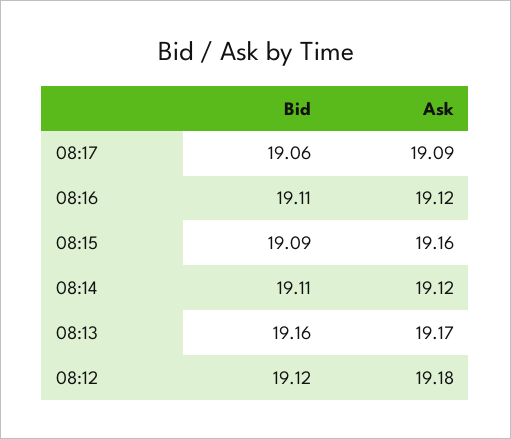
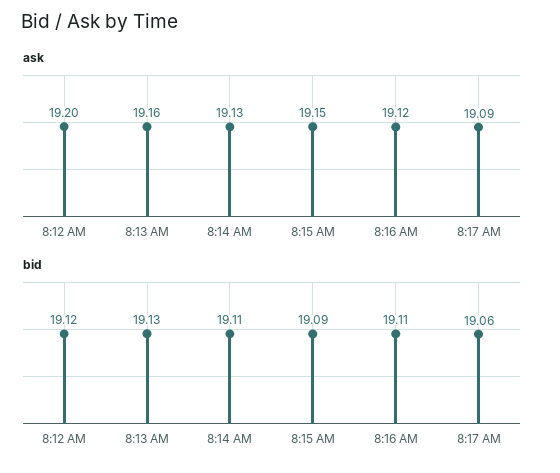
  {
    "Bid": {
      "08:17": 19.06,
      "08:16": 19.11,
      "08:15": 19.09,
      "08:14": 19.11,
-     "08:13": 19.16,
+     "08:13": 19.13,
      "08:12": 19.12
    },
    "Ask": {
      "08:17": 19.09,
      "08:16": 19.12,
-     "08:15": 19.16,
+     "08:15": 19.15,
-     "08:14": 19.12,
+     "08:14": 19.13,
-     "08:13": 19.17,
+     "08:13": 19.16,
-     "08:12": 19.18
+     "08:12": 19.2
    }
  }

